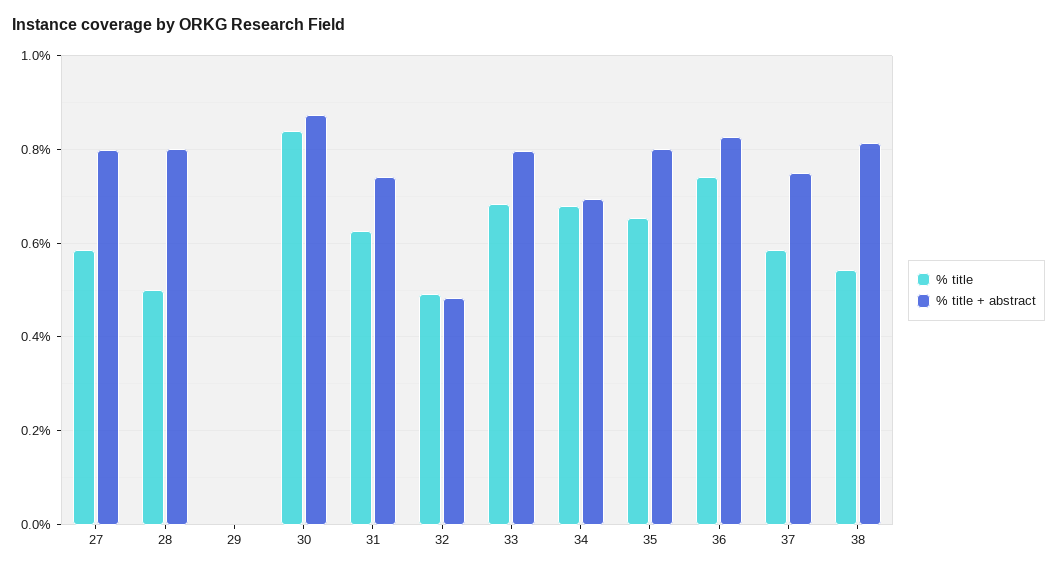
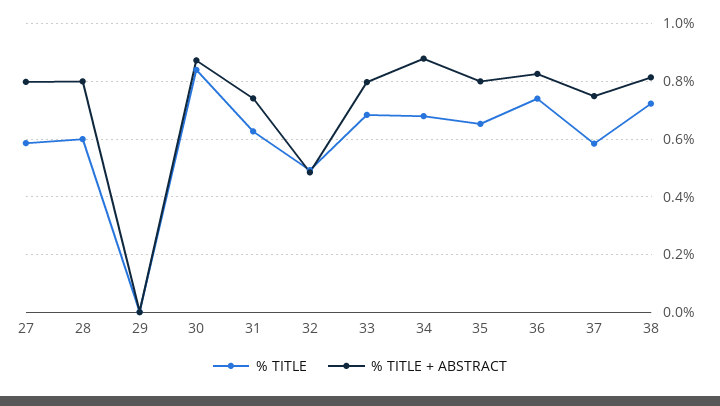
  {
    "% title": {
      "27": 0.58,
-     "28": 0.5,
+     "28": 0.6,
      "29": 0,
      "30": 0.84,
      "31": 0.62,
      "32": 0.5,
      "33": 0.68,
      "34": 0.68,
      "35": 0.66,
      "36": 0.74,
      "37": 0.58,
-     "38": 0.54
+     "38": 0.725
    },
    "% title + abstract": {
      "27": 0.8,
      "28": 0.8,
      "29": 0,
      "30": 0.88,
      "31": 0.74,
      "32": 0.48,
      "33": 0.8,
-     "34": 0.7,
+     "34": 0.875,
      "35": 0.8,
      "36": 0.82,
      "37": 0.74,
      "38": 0.82
    }
  }

